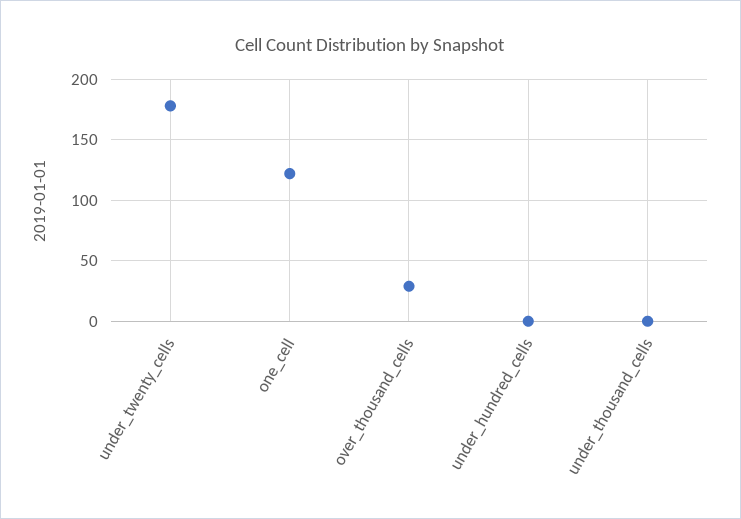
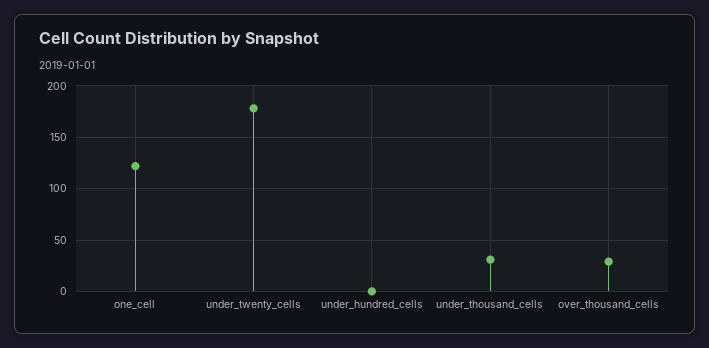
  {
    "under_twenty_cells": 180,
    "one_cell": 120,
    "over_thousand_cells": 30,
    "under_hundred_cells": 0,
-   "under_thousand_cells": 0
+   "under_thousand_cells": 30
  }

